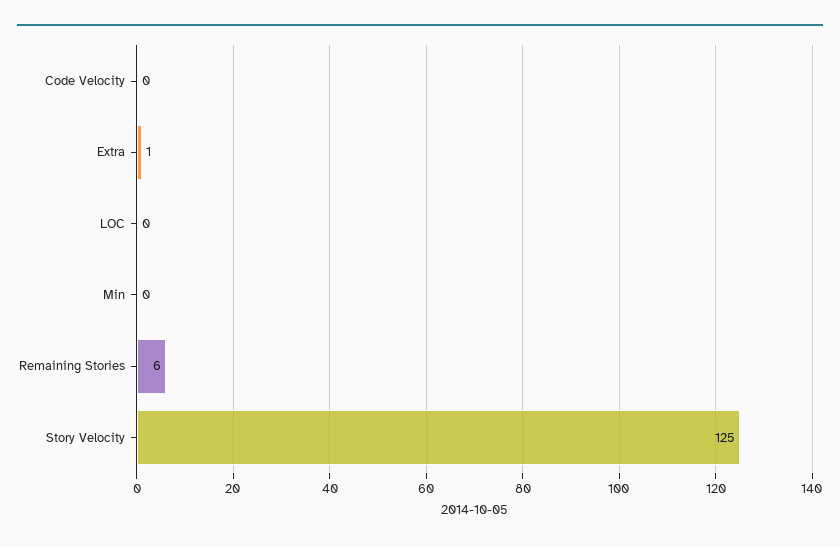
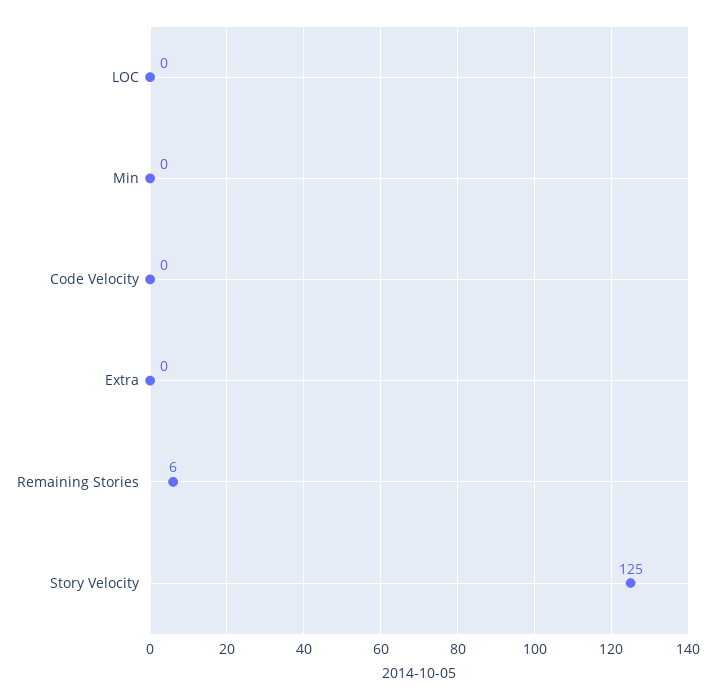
  {
    "Code Velocity": 0,
-   "Extra": 1,
+   "Extra": 0,
    "LOC": 0,
    "Min": 0,
    "Remaining Stories": 6,
    "Story Velocity": 125
  }

